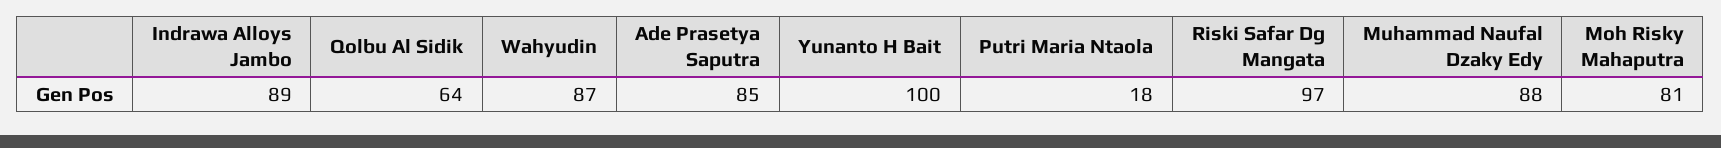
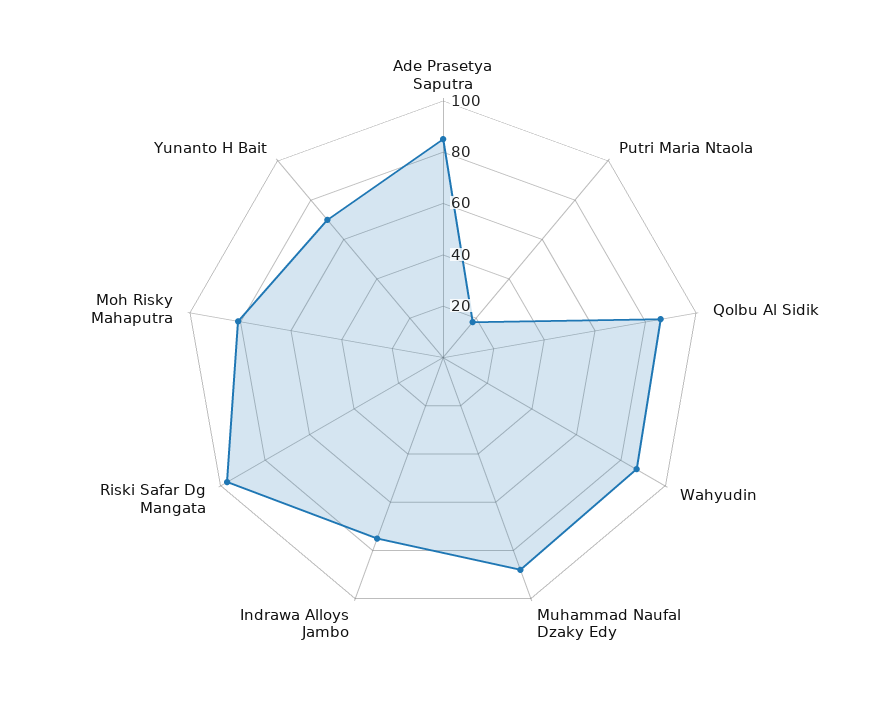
  {
-   "Indrawa Alloys Jambo": 89,
+   "Indrawa Alloys Jambo": 75,
-   "Qolbu Al Sidik": 64,
+   "Qolbu Al Sidik": 85,
    "Wahyudin": 87,
    "Ade Prasetya Saputra": 85,
-   "Yunanto H Bait": 100,
+   "Yunanto H Bait": 70,
    "Putri Maria Ntaola": 18,
    "Riski Safar Dg Mangata": 97,
    "Muhammad Naufal Dzaky Edy": 88,
    "Moh Risky Mahaputra": 81
  }

